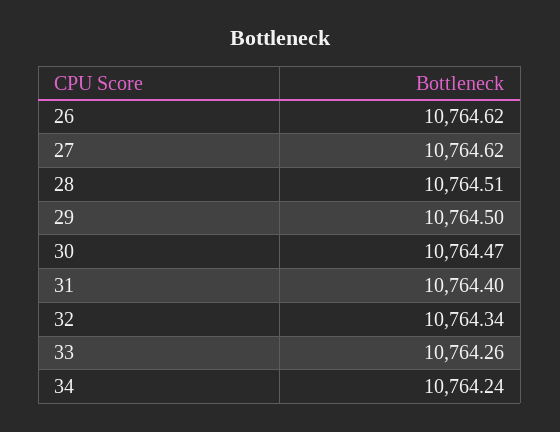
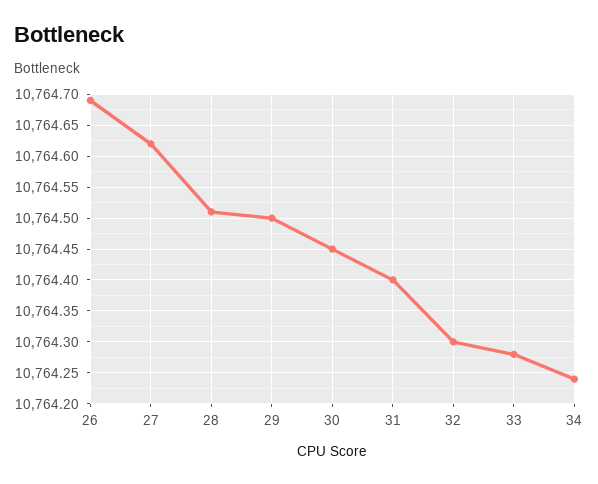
  {
-   "26": 10764.62,
+   "26": 10764.69,
    "27": 10764.62,
    "28": 10764.51,
    "29": 10764.5,
-   "30": 10764.47,
+   "30": 10764.45,
    "31": 10764.4,
-   "32": 10764.34,
+   "32": 10764.3,
-   "33": 10764.26,
+   "33": 10764.28,
    "34": 10764.24
  }

